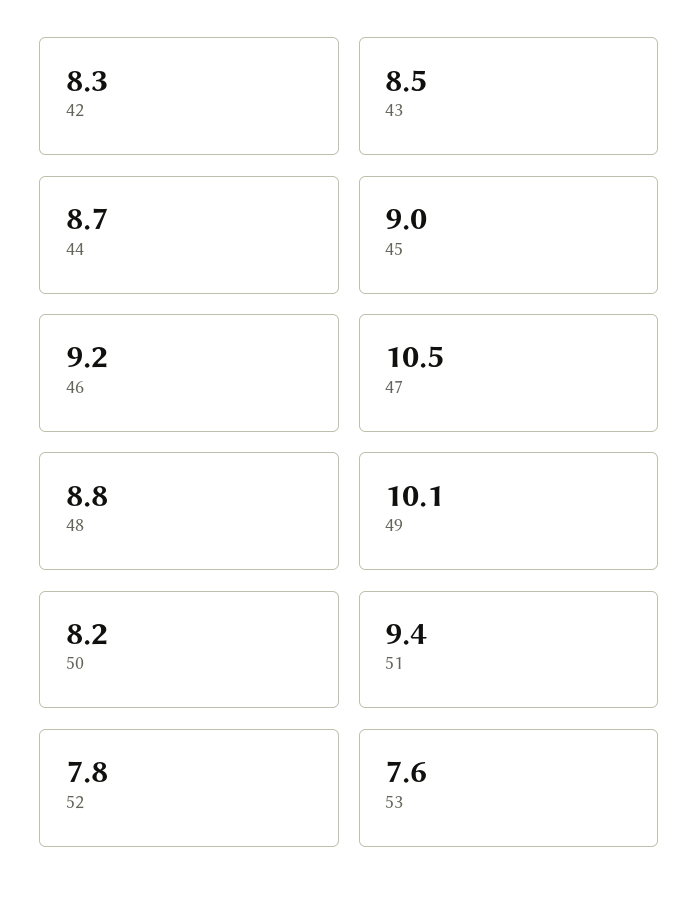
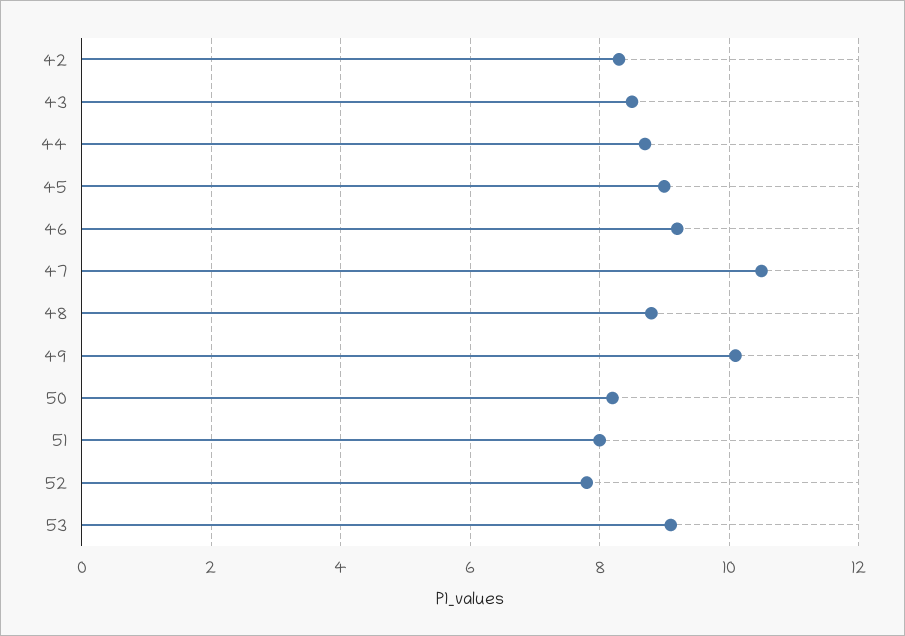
  {
    "42": 8.3,
    "43": 8.5,
    "44": 8.7,
    "45": 9,
    "46": 9.2,
    "47": 10.5,
    "48": 8.8,
    "49": 10.1,
    "50": 8.2,
-   "51": 9.4,
+   "51": 8,
    "52": 7.8,
-   "53": 7.6
+   "53": 9
  }

